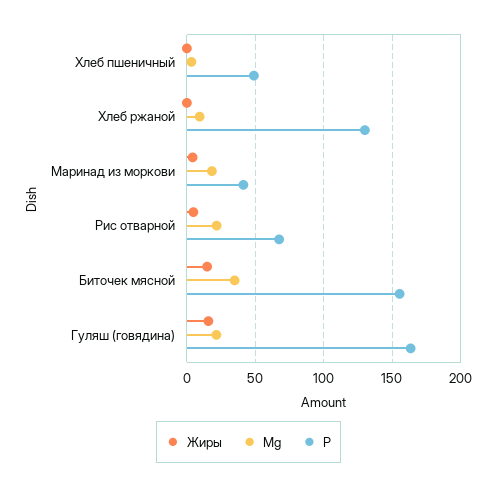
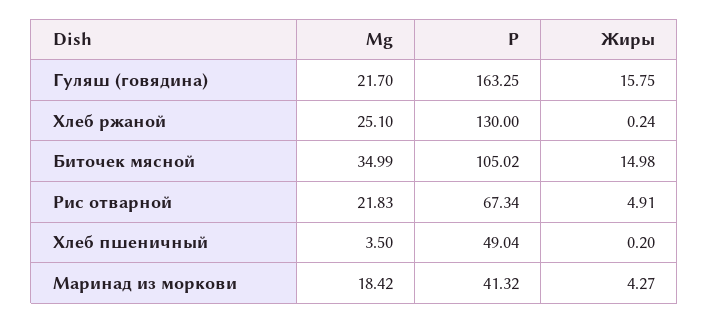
  {
    "Жиры": {
      "Хлеб пшеничный": 0.2,
      "Хлеб ржаной": 0.24,
      "Маринад из моркови": 4.27,
      "Рис отварной": 4.91,
      "Биточек мясной": 14.98,
      "Гуляш (говядина)": 15.75
    },
    "Mg": {
      "Хлеб пшеничный": 3.5,
-     "Хлеб ржаной": 10,
+     "Хлеб ржаной": 25.1,
      "Маринад из моркови": 18.42,
      "Рис отварной": 21.83,
      "Биточек мясной": 34.99,
      "Гуляш (говядина)": 21.7
    },
    "P": {
      "Хлеб пшеничный": 49.04,
      "Хлеб ржаной": 130,
      "Маринад из моркови": 41.32,
      "Рис отварной": 67.34,
-     "Биточек мясной": 155,
+     "Биточек мясной": 105.02,
      "Гуляш (говядина)": 163.25
    }
  }

